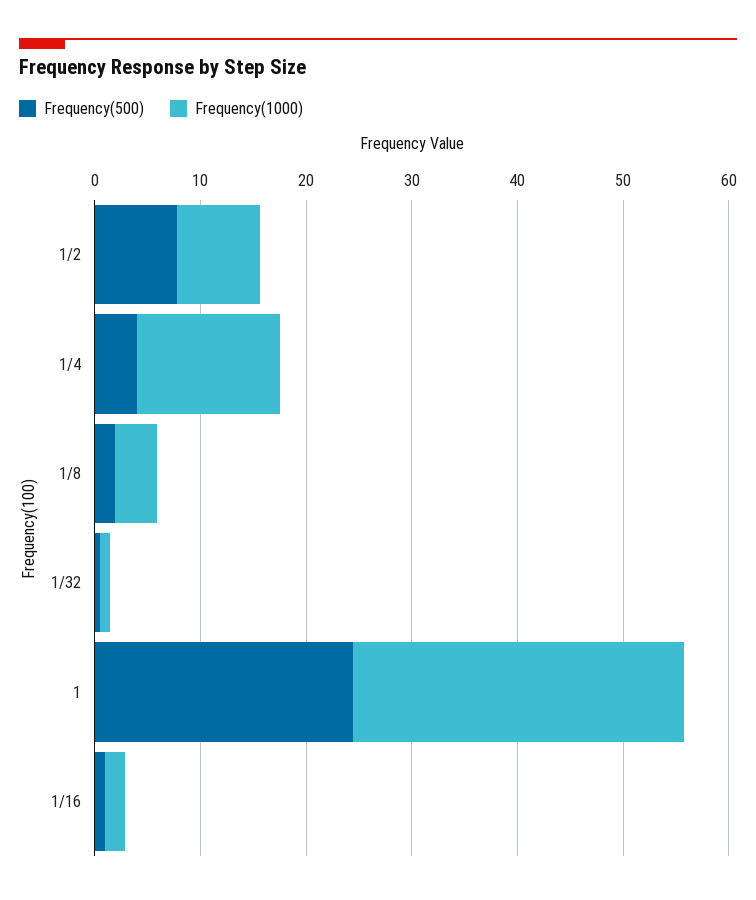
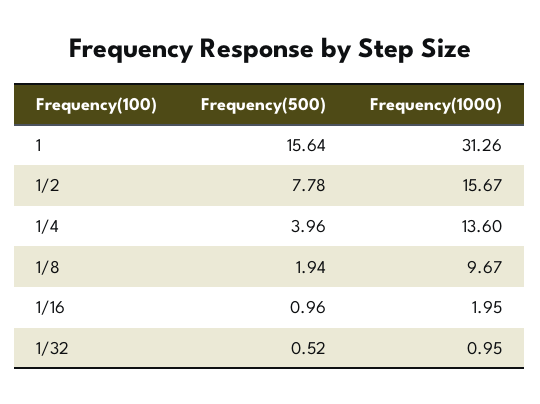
  {
    "Frequency(500)": {
      "1/2": 7.78,
      "1/4": 3.96,
      "1/8": 1.94,
      "1/32": 0.52,
-     "1": 24,
+     "1": 15.64,
      "1/16": 0.96
    },
    "Frequency(1000)": {
-     "1/2": 8,
+     "1/2": 15.67,
      "1/4": 13.6,
-     "1/8": 4,
+     "1/8": 9.67,
      "1/32": 0.95,
      "1": 31.26,
      "1/16": 1.95
    }
  }

